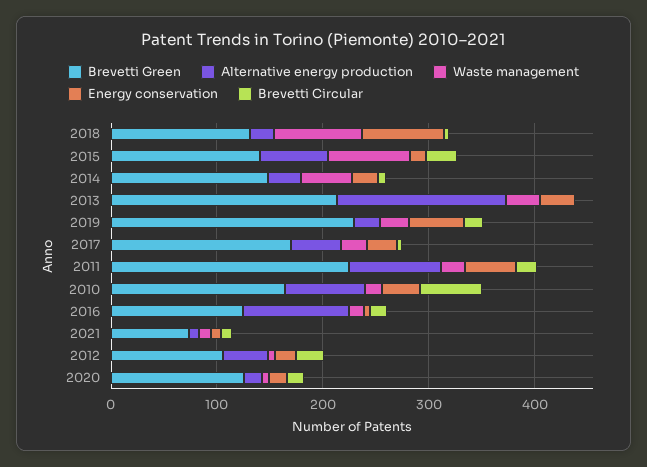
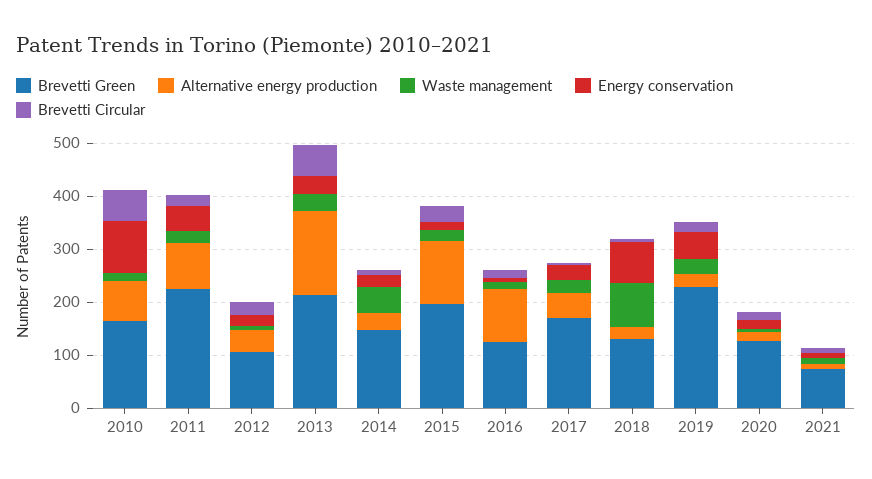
  {
    "Brevetti Green": {
      "2018": 140,
-     "2015": 140,
+     "2015": 200,
      "2014": 140,
      "2013": 220,
      "2019": 220,
      "2017": 180,
      "2011": 220,
      "2010": 160,
      "2016": 120,
      "2021": 80,
      "2012": 100,
      "2020": 120
    },
    "Alternative energy production": {
      "2018": 20,
-     "2015": 60,
+     "2015": 120,
      "2014": 40,
      "2013": 160,
      "2019": 20,
      "2017": 40,
      "2011": 80,
      "2010": 80,
      "2016": 100,
      "2021": 0,
      "2012": 40,
      "2020": 20
    },
    "Waste management": {
      "2018": 80,
-     "2015": 80,
+     "2015": 20,
      "2014": 40,
      "2013": 40,
      "2019": 20,
      "2017": 20,
      "2011": 20,
      "2010": 20,
      "2016": 20,
      "2021": 20,
      "2012": 0,
      "2020": 0
    },
    "Energy conservation": {
      "2018": 80,
      "2015": 20,
      "2014": 20,
      "2013": 40,
      "2019": 60,
      "2017": 20,
      "2011": 40,
-     "2010": 40,
+     "2010": 100,
      "2016": 0,
      "2021": 20,
      "2012": 20,
      "2020": 20
    },
    "Brevetti Circular": {
      "2018": 0,
      "2015": 40,
      "2014": 0,
-     "2013": 0,
+     "2013": 60,
      "2019": 20,
      "2017": 0,
      "2011": 20,
      "2010": 60,
      "2016": 20,
      "2021": 20,
      "2012": 20,
      "2020": 20
    }
  }

